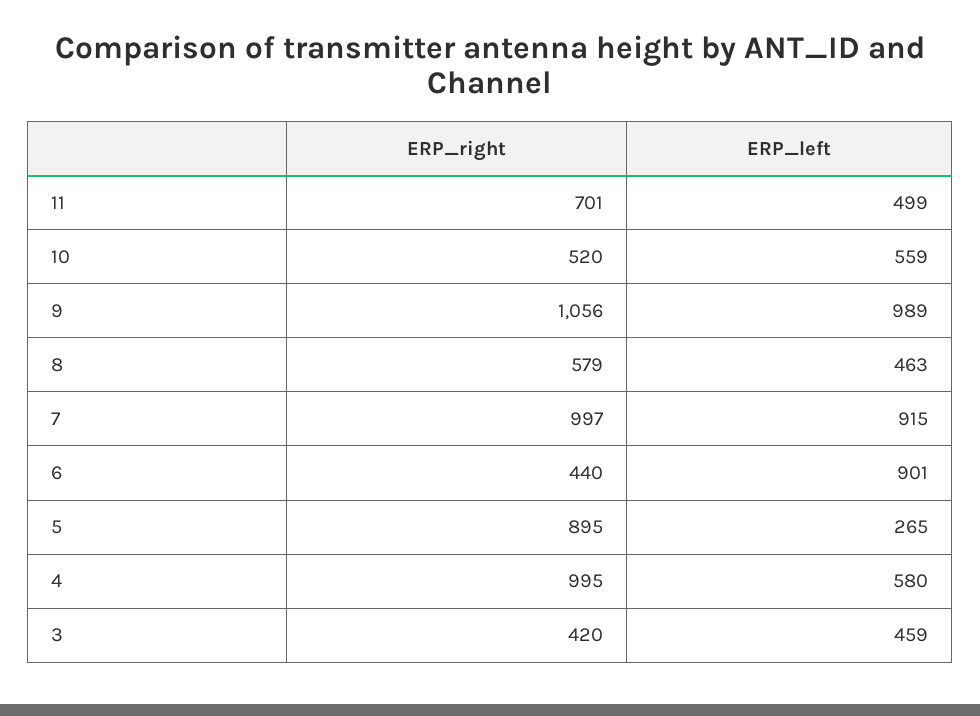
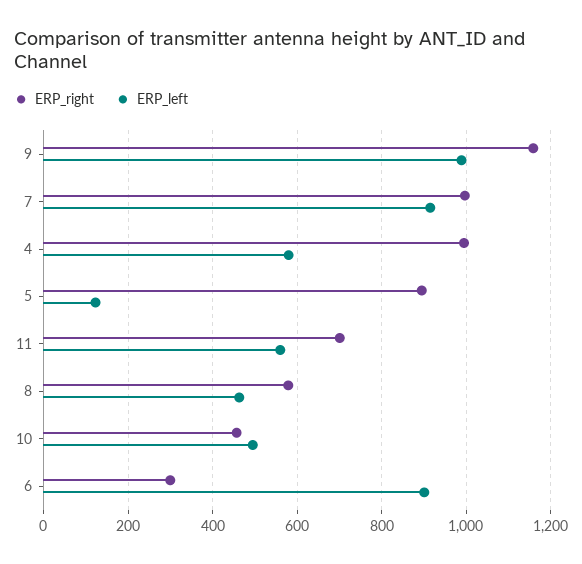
  {
    "ERP_right": {
      "11": 701,
-     "10": 520,
+     "10": 460,
-     "9": 1056,
+     "9": 1160,
      "8": 579,
      "7": 997,
-     "6": 440,
+     "6": 300,
      "5": 895,
-     "4": 995,
+     "4": 995
-     "3": 420
    },
    "ERP_left": {
-     "11": 499,
+     "11": 560,
-     "10": 559,
+     "10": 500,
      "9": 989,
      "8": 463,
      "7": 915,
      "6": 901,
-     "5": 265,
+     "5": 120,
-     "4": 580,
+     "4": 580
-     "3": 459
    }
  }

